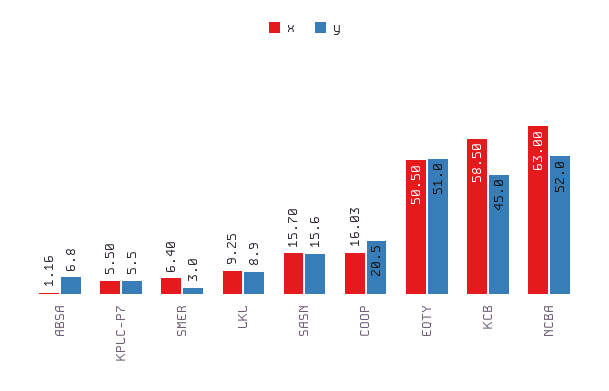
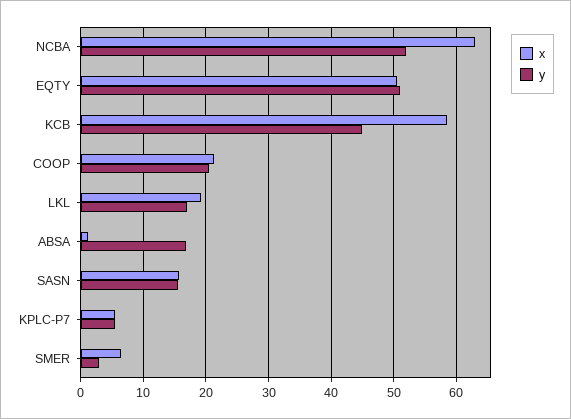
  {
    "x": {
      "ABSA": 1.16,
      "KPLC-P7": 5.5,
      "SMER": 6.4,
-     "LKL": 9.25,
+     "LKL": 19,
      "SASN": 15.7,
-     "COOP": 16.03,
+     "COOP": 21,
      "EQTY": 50.5,
      "KCB": 58.5,
      "NCBA": 63
    },
    "y": {
-     "ABSA": 6.8,
+     "ABSA": 17,
      "KPLC-P7": 5.5,
      "SMER": 3,
-     "LKL": 8.9,
+     "LKL": 17,
      "SASN": 15.6,
      "COOP": 20.5,
      "EQTY": 51,
      "KCB": 45,
      "NCBA": 52
    }
  }

